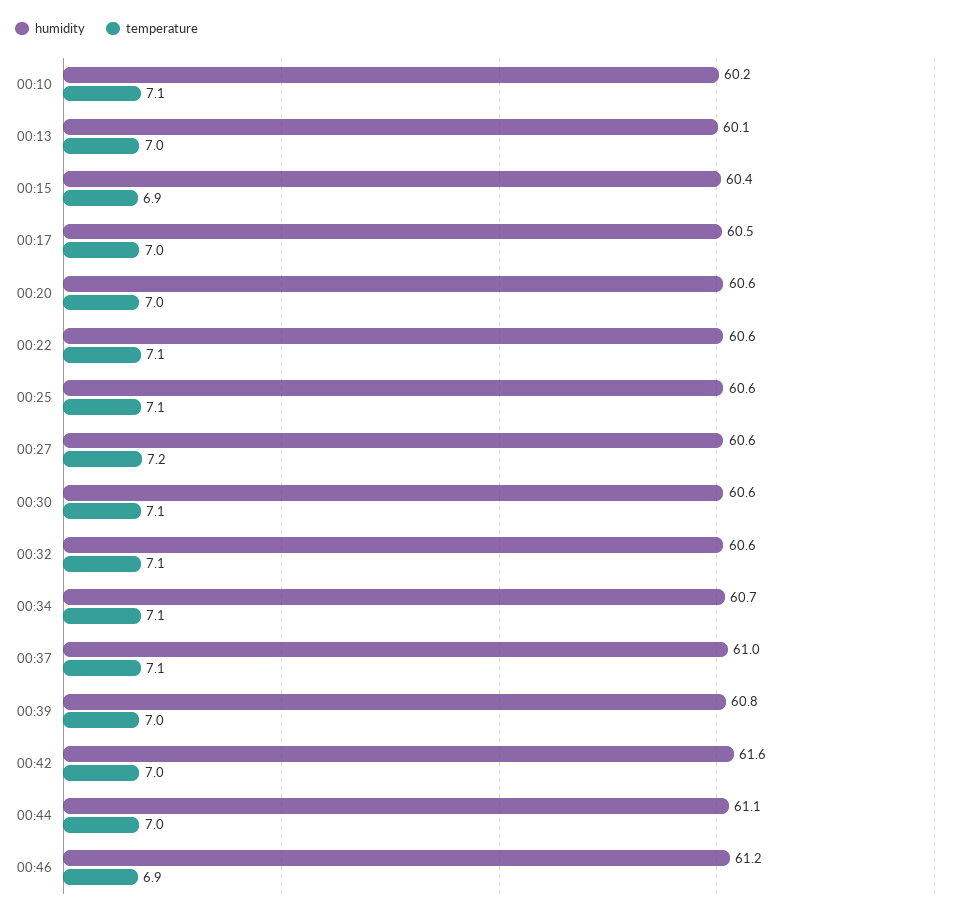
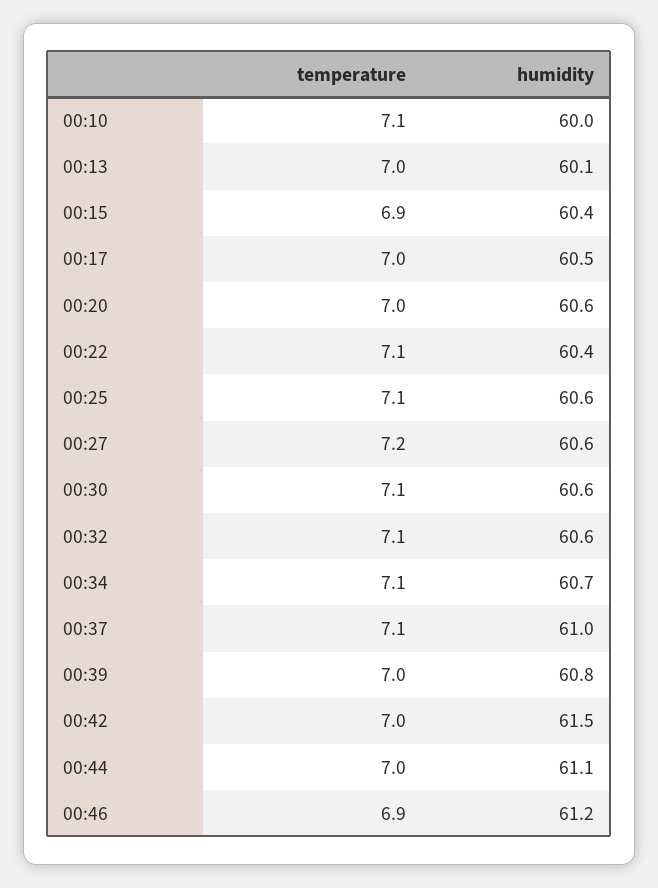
  {
    "humidity": {
-     "00:10": 60.2,
+     "00:10": 60,
      "00:13": 60.1,
      "00:15": 60.4,
      "00:17": 60.5,
      "00:20": 60.6,
-     "00:22": 60.6,
+     "00:22": 60.4,
      "00:25": 60.6,
      "00:27": 60.6,
      "00:30": 60.6,
      "00:32": 60.6,
      "00:34": 60.7,
      "00:37": 61,
      "00:39": 60.8,
-     "00:42": 61.6,
+     "00:42": 61.5,
      "00:44": 61.1,
      "00:46": 61.2
    },
    "temperature": {
      "00:10": 7.1,
      "00:13": 7,
      "00:15": 6.9,
      "00:17": 7,
      "00:20": 7,
      "00:22": 7.1,
      "00:25": 7.1,
      "00:27": 7.2,
      "00:30": 7.1,
      "00:32": 7.1,
      "00:34": 7.1,
      "00:37": 7.1,
      "00:39": 7,
      "00:42": 7,
      "00:44": 7,
      "00:46": 6.9
    }
  }

